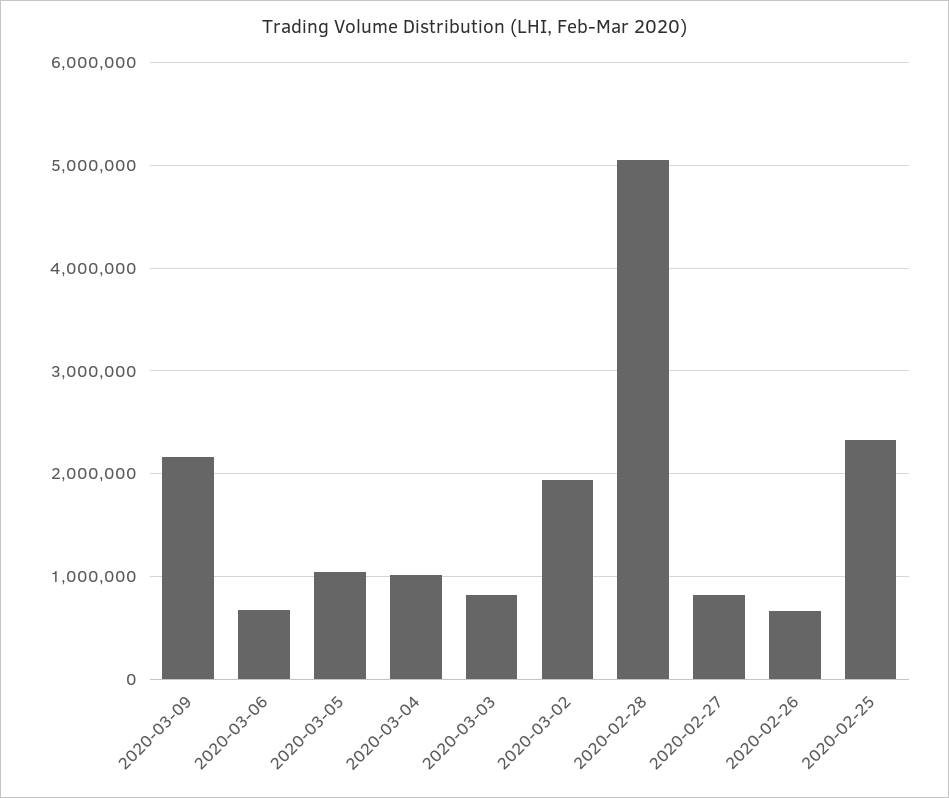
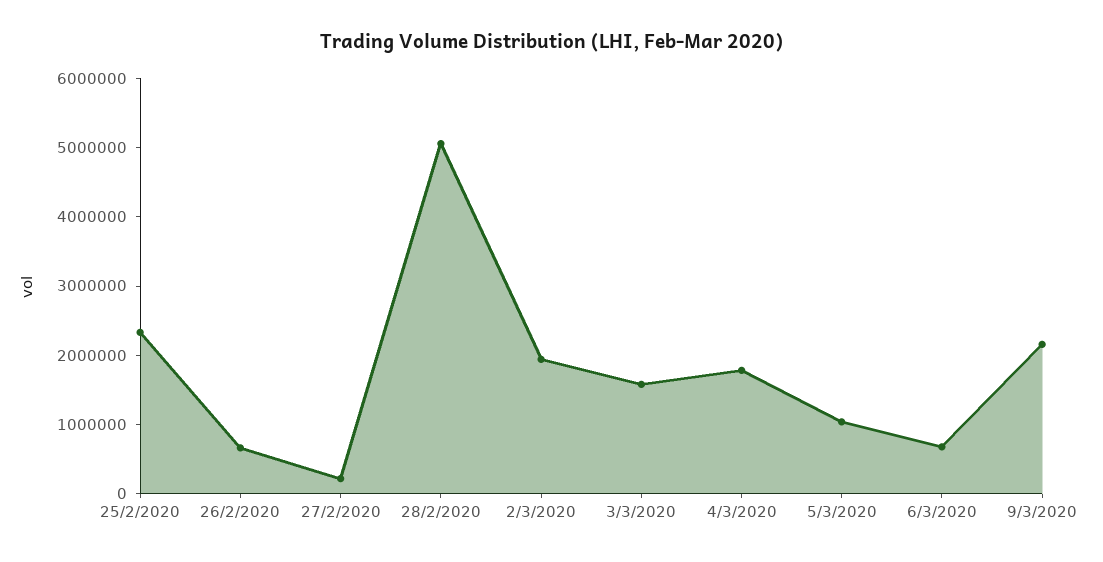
  {
    "2020-03-09": 2200000,
    "2020-03-06": 700000,
    "2020-03-05": 1000000,
-   "2020-03-04": 1000000,
+   "2020-03-04": 1800000,
-   "2020-03-03": 800000,
+   "2020-03-03": 1600000,
    "2020-03-02": 1900000,
    "2020-02-28": 5100000,
-   "2020-02-27": 800000,
+   "2020-02-27": 200000,
    "2020-02-26": 700000,
    "2020-02-25": 2300000
  }

